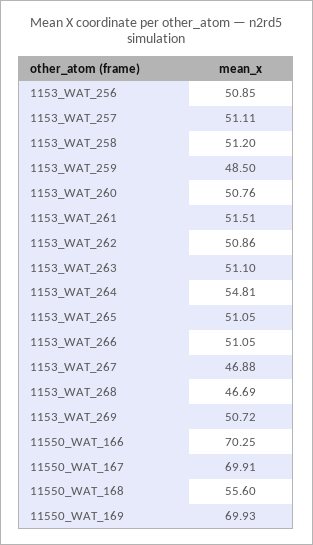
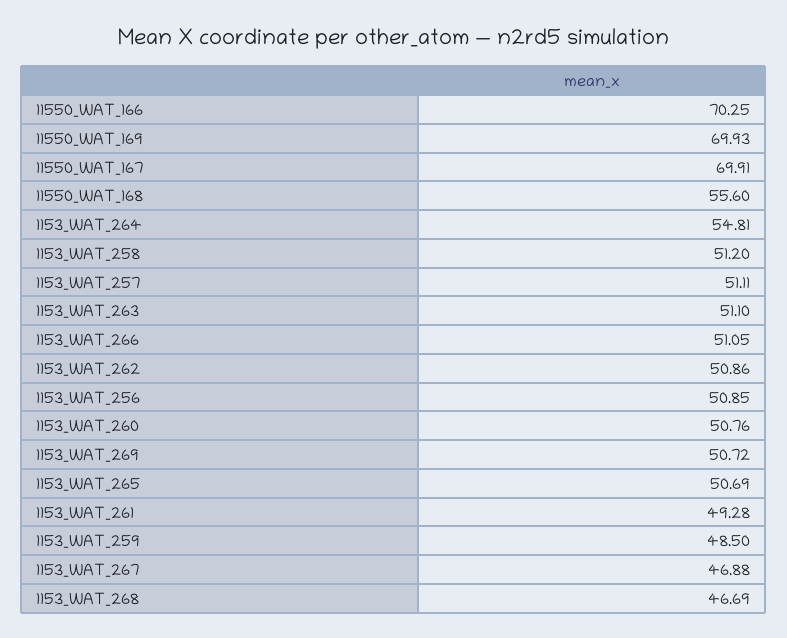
  {
    "1153_WAT_256": 50.85,
    "1153_WAT_257": 51.11,
    "1153_WAT_258": 51.2,
    "1153_WAT_259": 48.5,
    "1153_WAT_260": 50.76,
-   "1153_WAT_261": 51.51,
+   "1153_WAT_261": 49.28,
    "1153_WAT_262": 50.86,
    "1153_WAT_263": 51.1,
    "1153_WAT_264": 54.81,
-   "1153_WAT_265": 51.05,
+   "1153_WAT_265": 50.69,
    "1153_WAT_266": 51.05,
    "1153_WAT_267": 46.88,
    "1153_WAT_268": 46.69,
    "1153_WAT_269": 50.72,
    "11550_WAT_166": 70.25,
    "11550_WAT_167": 69.91,
    "11550_WAT_168": 55.6,
    "11550_WAT_169": 69.93
  }

